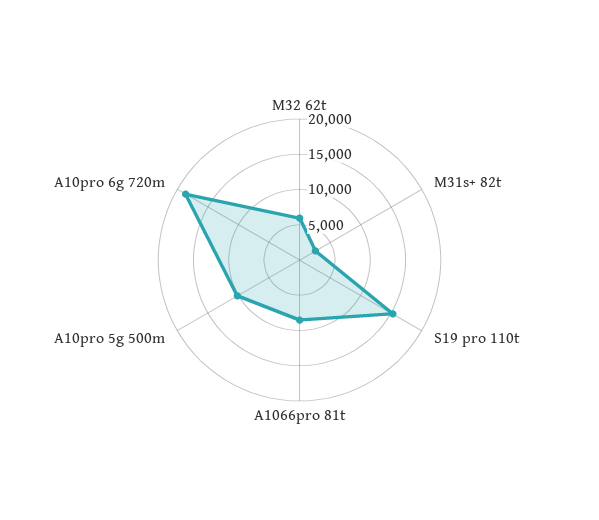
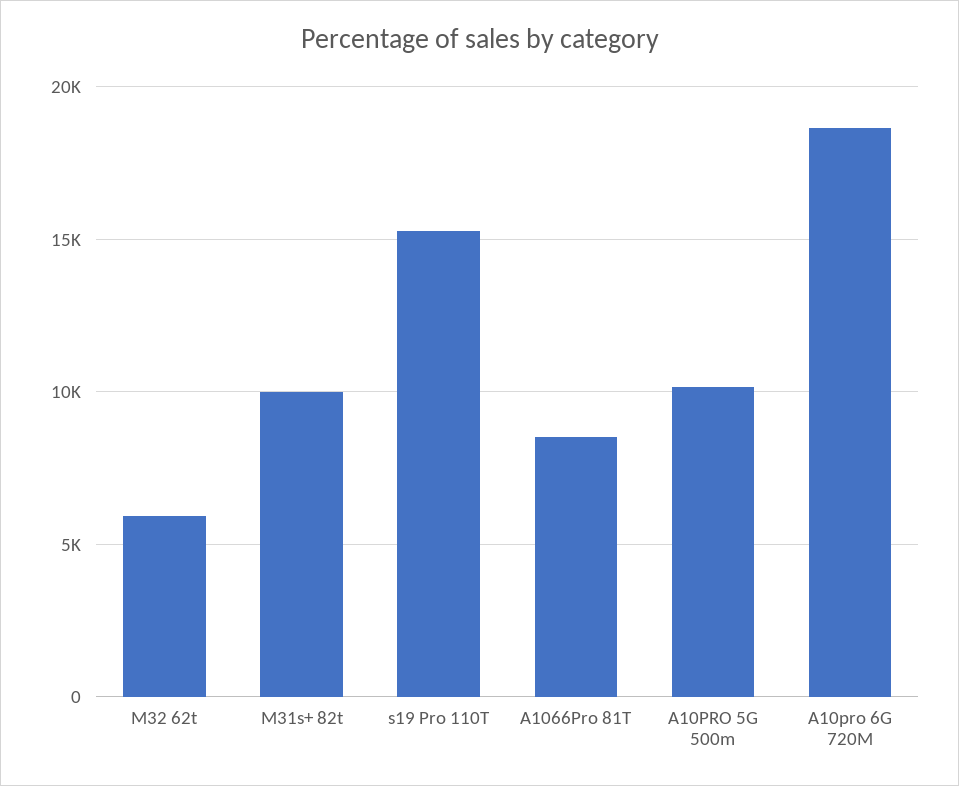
  {
    "M32 62t": 6000,
-   "M31s+ 82t": 2500,
+   "M31s+ 82t": 10000,
    "S19 pro 110t": 15500,
    "A1066pro 81t": 8500,
    "A10pro 5g 500m": 10000,
    "A10pro 6g 720m": 18500
  }

